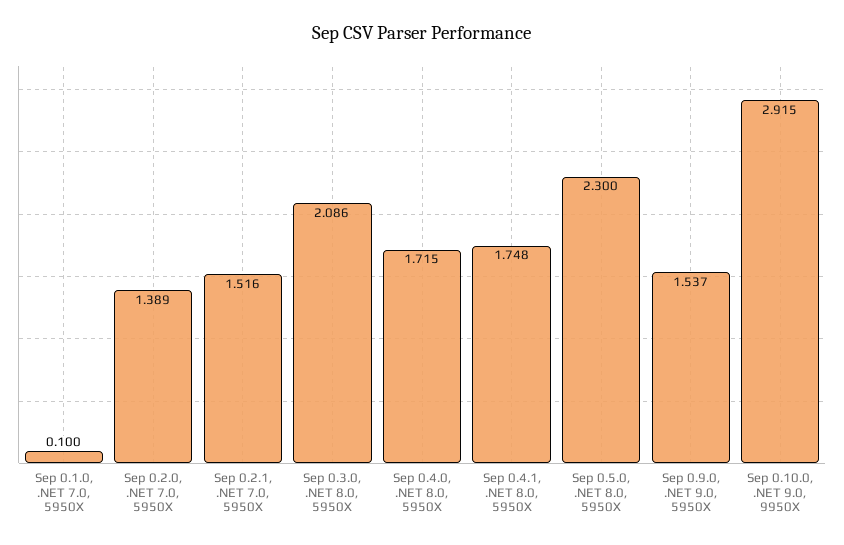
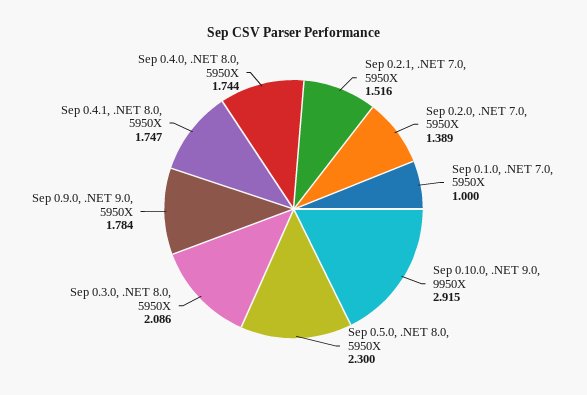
  {
-   "Sep 0.1.0, .NET 7.0, 5950X": 0.1,
+   "Sep 0.1.0, .NET 7.0, 5950X": 1,
    "Sep 0.2.0, .NET 7.0, 5950X": 1.389,
    "Sep 0.2.1, .NET 7.0, 5950X": 1.516,
    "Sep 0.3.0, .NET 8.0, 5950X": 2.086,
-   "Sep 0.4.0, .NET 8.0, 5950X": 1.715,
+   "Sep 0.4.0, .NET 8.0, 5950X": 1.744,
-   "Sep 0.4.1, .NET 8.0, 5950X": 1.748,
+   "Sep 0.4.1, .NET 8.0, 5950X": 1.747,
    "Sep 0.5.0, .NET 8.0, 5950X": 2.3,
-   "Sep 0.9.0, .NET 9.0, 5950X": 1.537,
+   "Sep 0.9.0, .NET 9.0, 5950X": 1.784,
    "Sep 0.10.0, .NET 9.0, 9950X": 2.915
  }

